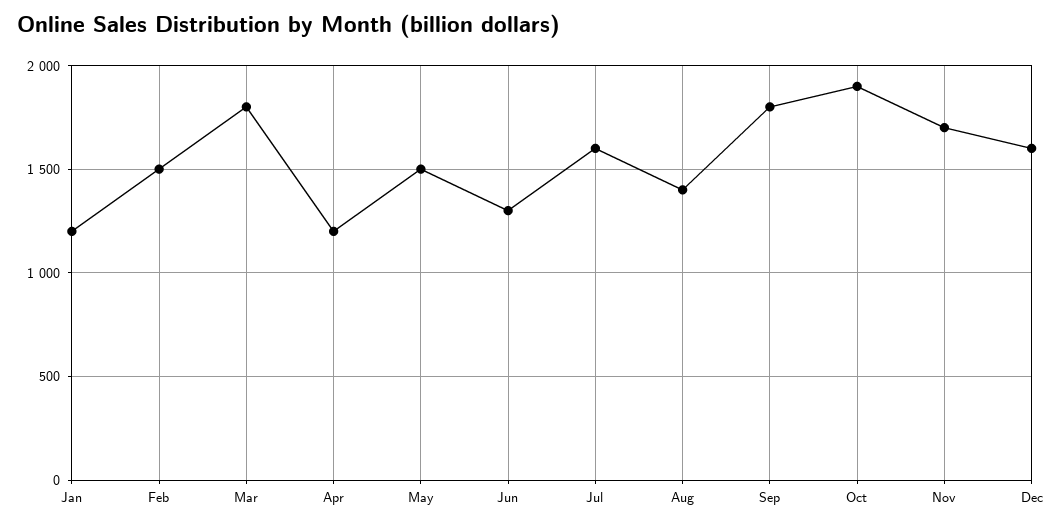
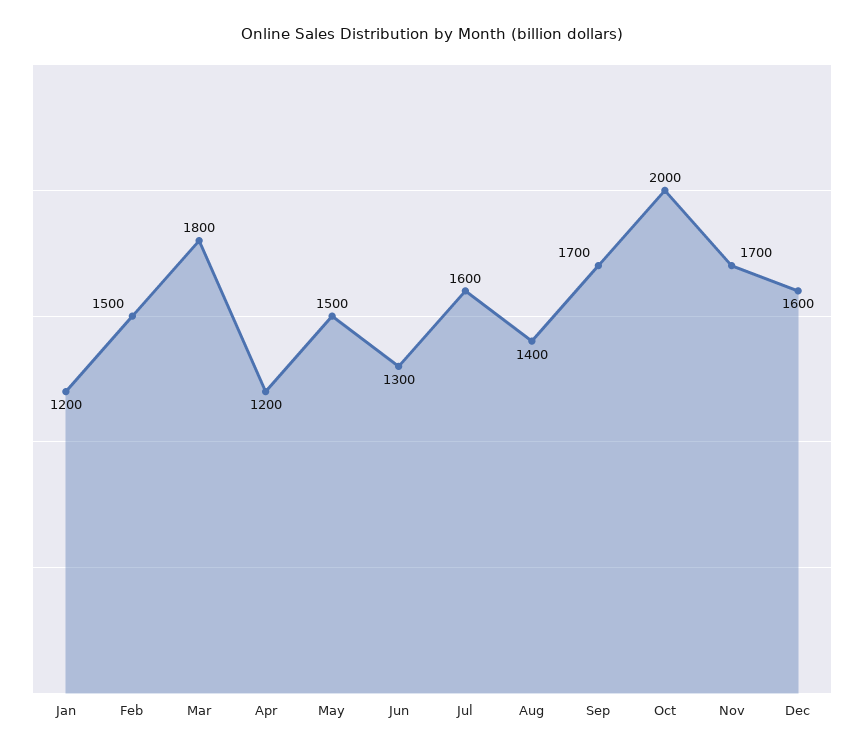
  {
    "Jan": 1200,
    "Feb": 1500,
    "Mar": 1800,
    "Apr": 1200,
    "May": 1500,
    "Jun": 1300,
    "Jul": 1600,
    "Aug": 1400,
-   "Sep": 1800,
+   "Sep": 1700,
-   "Oct": 1900,
+   "Oct": 2000,
    "Nov": 1700,
    "Dec": 1600
  }

